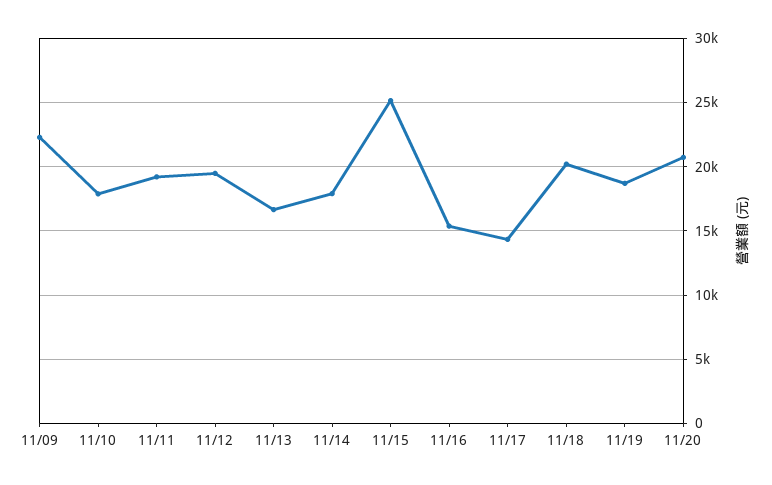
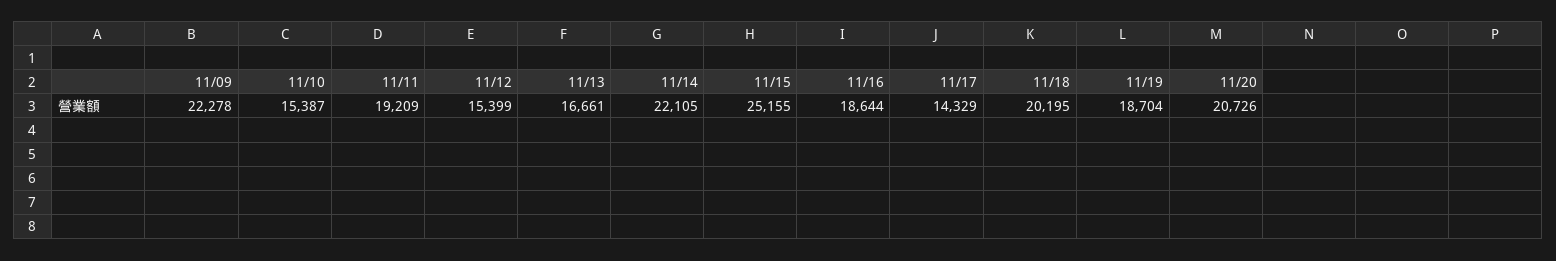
  {
    "11/09": 22278,
-   "11/10": 18000,
+   "11/10": 15387,
    "11/11": 19209,
-   "11/12": 19500,
+   "11/12": 15399,
    "11/13": 16661,
-   "11/14": 18000,
+   "11/14": 22105,
    "11/15": 25155,
-   "11/16": 15500,
+   "11/16": 18644,
    "11/17": 14329,
    "11/18": 20195,
    "11/19": 18704,
    "11/20": 20726
  }

